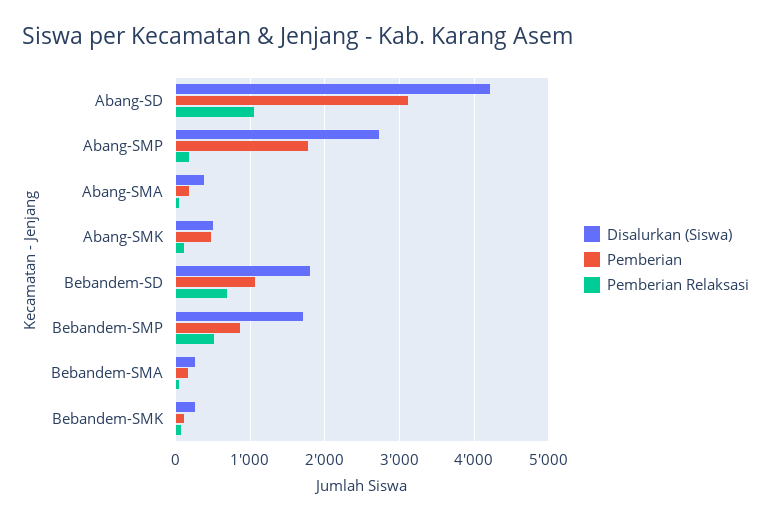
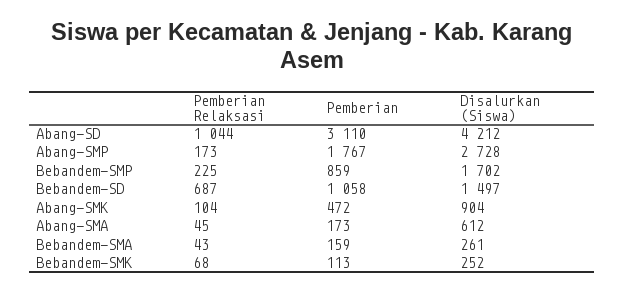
  {
    "Disalurkan (Siswa)": {
      "Abang-SD": 4212,
      "Abang-SMP": 2728,
-     "Abang-SMA": 400,
+     "Abang-SMA": 612,
-     "Abang-SMK": 500,
+     "Abang-SMK": 904,
-     "Bebandem-SD": 1800,
+     "Bebandem-SD": 1497,
      "Bebandem-SMP": 1702,
      "Bebandem-SMA": 261,
      "Bebandem-SMK": 252
    },
    "Pemberian": {
      "Abang-SD": 3110,
      "Abang-SMP": 1767,
      "Abang-SMA": 173,
      "Abang-SMK": 472,
      "Bebandem-SD": 1058,
      "Bebandem-SMP": 859,
      "Bebandem-SMA": 159,
      "Bebandem-SMK": 113
    },
    "Pemberian Relaksasi": {
      "Abang-SD": 1044,
      "Abang-SMP": 173,
      "Abang-SMA": 45,
      "Abang-SMK": 104,
      "Bebandem-SD": 687,
-     "Bebandem-SMP": 500,
+     "Bebandem-SMP": 225,
      "Bebandem-SMA": 43,
      "Bebandem-SMK": 68
    }
  }

